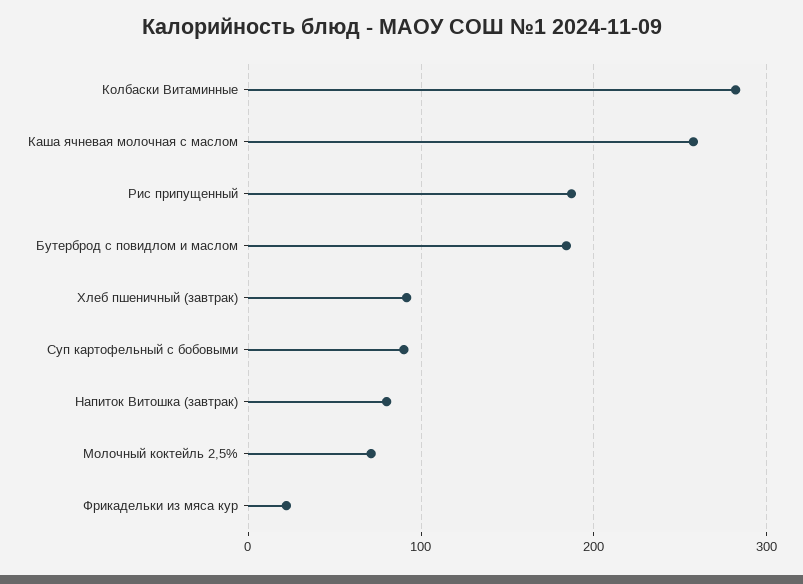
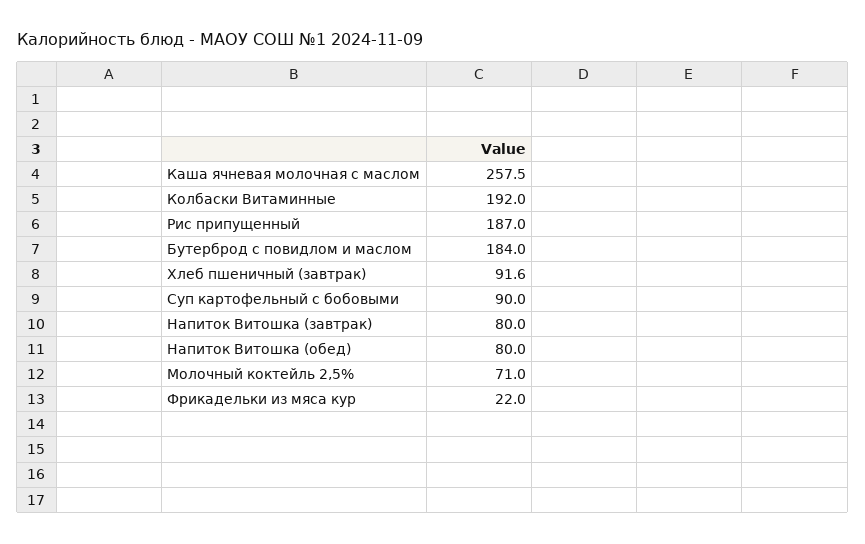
  {
-   "Колбаски Витаминные": 280,
+   "Колбаски Витаминные": 192,
    "Каша ячневая молочная с маслом": 257.5,
    "Рис припущенный": 187,
    "Бутерброд с повидлом и маслом": 184,
    "Хлеб пшеничный (завтрак)": 91.6,
    "Суп картофельный с бобовыми": 90,
    "Напиток Витошка (завтрак)": 80,
    "Молочный коктейль 2,5%": 71,
-   "Фрикадельки из мяса кур": 22
+   "Фрикадельки из мяса кур": 22,
+   "Напиток Витошка (обед)": 80
  }

